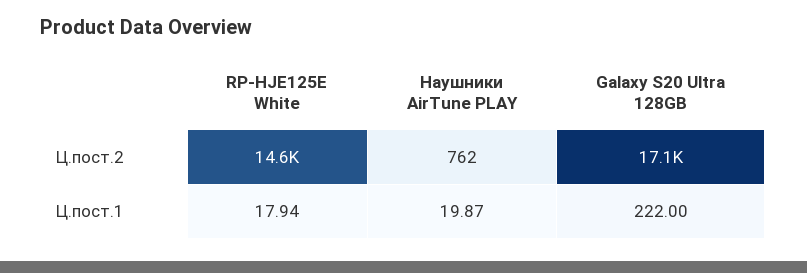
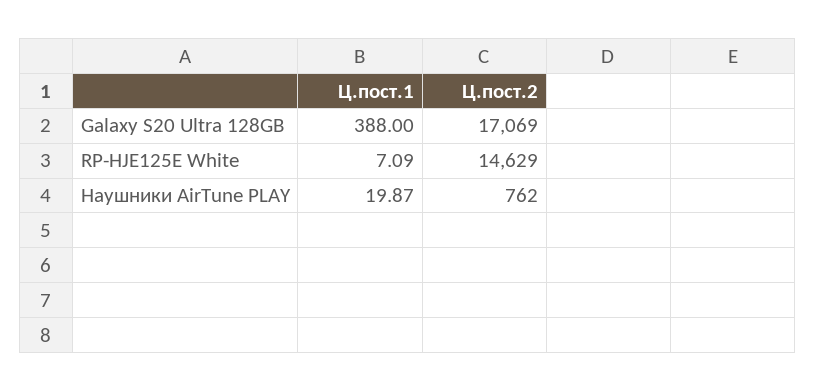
  {
    "RP-HJE125E White": {
      "Ц.пост.2": 14629,
-     "Ц.пост.1": 17.94
+     "Ц.пост.1": 7.09
    },
    "Наушники AirTune PLAY": {
      "Ц.пост.2": 762,
      "Ц.пост.1": 19.87
    },
    "Galaxy S20 Ultra 128GB": {
      "Ц.пост.2": 17069,
-     "Ц.пост.1": 222
+     "Ц.пост.1": 388
    }
  }

